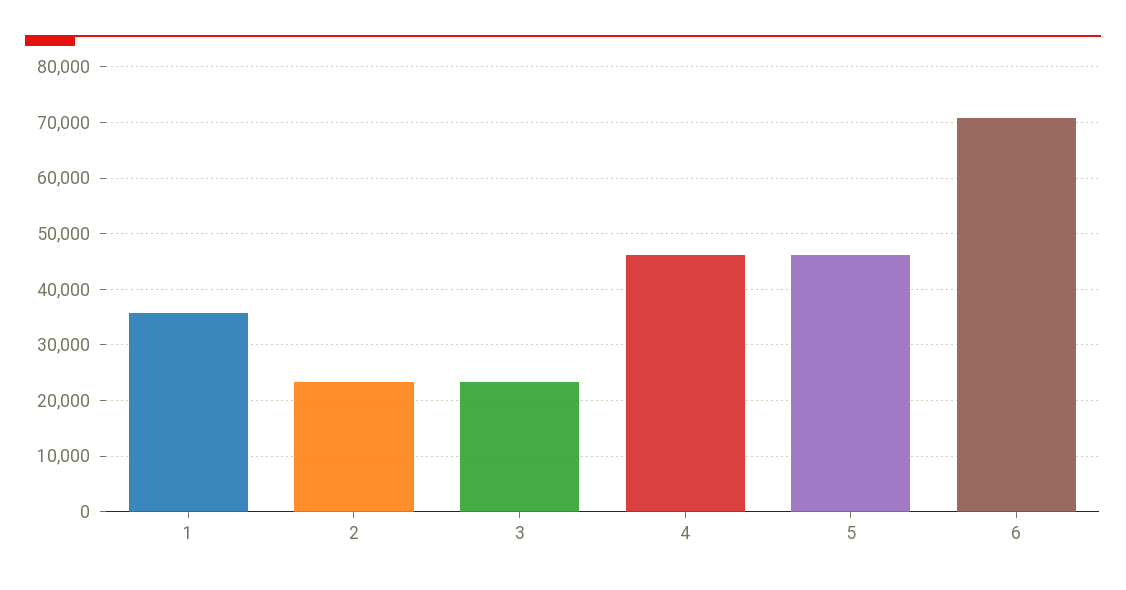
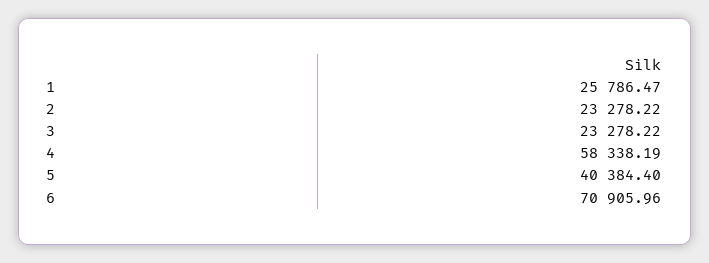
  {
-   "1": 36000,
+   "1": 25786.47,
    "2": 23278.22,
    "3": 23278.22,
-   "4": 46000,
+   "4": 58338.19,
-   "5": 46000,
+   "5": 40384.4,
    "6": 70905.96
  }

